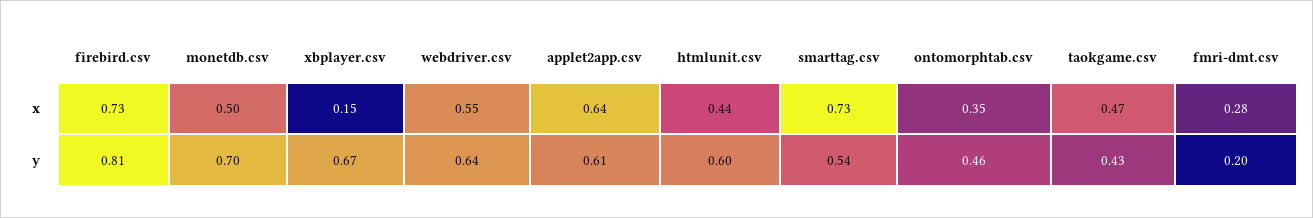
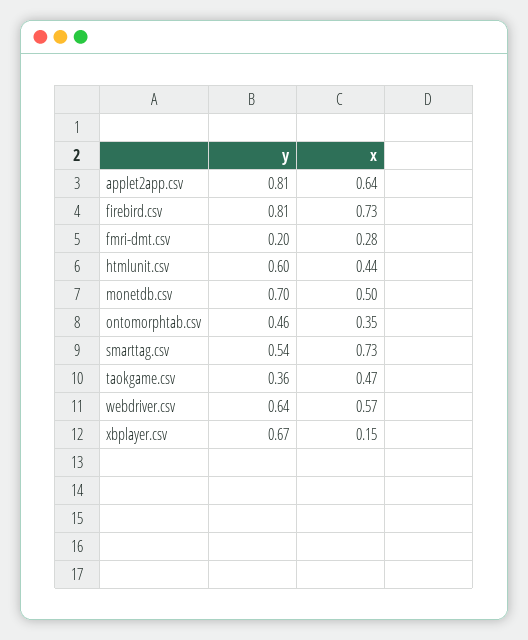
  {
    "firebird.csv": {
      "x": 0.73,
      "y": 0.81
    },
    "monetdb.csv": {
      "x": 0.5,
      "y": 0.7
    },
    "xbplayer.csv": {
      "x": 0.15,
      "y": 0.67
    },
    "webdriver.csv": {
-     "x": 0.55,
+     "x": 0.57,
      "y": 0.64
    },
    "applet2app.csv": {
      "x": 0.64,
-     "y": 0.61
+     "y": 0.81
    },
    "htmlunit.csv": {
      "x": 0.44,
      "y": 0.6
    },
    "smarttag.csv": {
      "x": 0.73,
      "y": 0.54
    },
    "ontomorphtab.csv": {
      "x": 0.35,
      "y": 0.46
    },
    "taokgame.csv": {
      "x": 0.47,
-     "y": 0.43
+     "y": 0.36
    },
    "fmri-dmt.csv": {
      "x": 0.28,
      "y": 0.2
    }
  }

